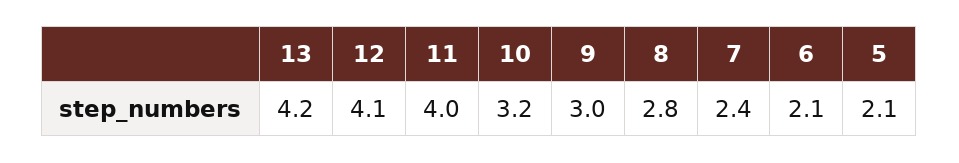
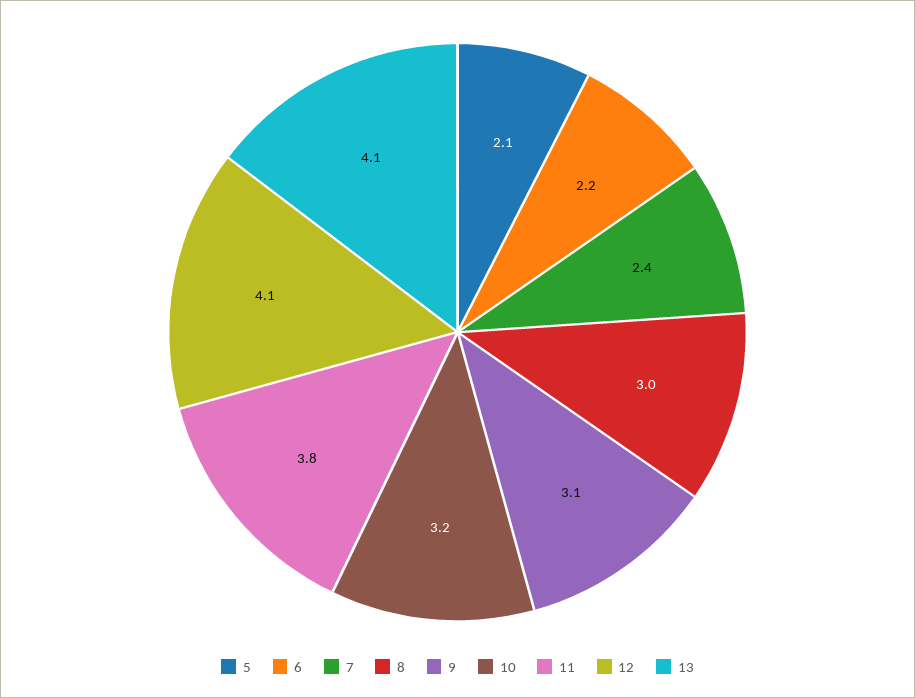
  {
-   "13": 4.2,
+   "13": 4.1,
    "12": 4.1,
-   "11": 4,
+   "11": 3.8,
    "10": 3.2,
-   "9": 3,
+   "9": 3.1,
-   "8": 2.8,
+   "8": 3,
    "7": 2.4,
-   "6": 2.1,
+   "6": 2.2,
    "5": 2.1
  }

